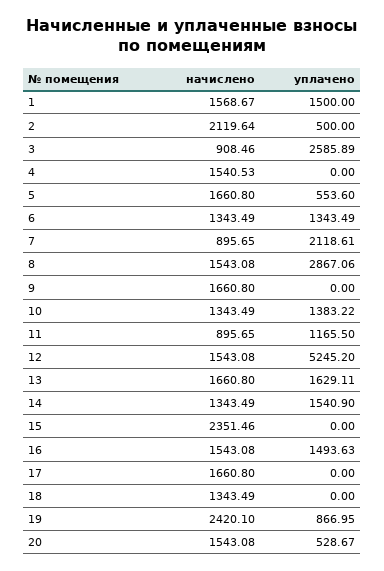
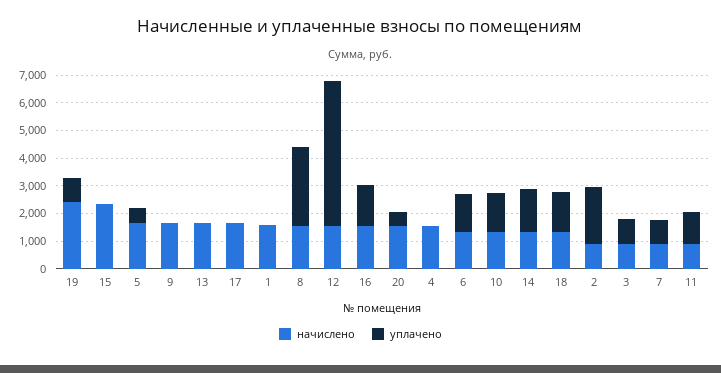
  {
    "начислено": {
      "1": 1568.67,
-     "2": 2119.64,
+     "2": 1000,
      "3": 908.46,
      "4": 1540.53,
      "5": 1660.8,
      "6": 1343.49,
      "7": 895.65,
      "8": 1543.08,
      "9": 1660.8,
      "10": 1343.49,
      "11": 895.65,
      "12": 1543.08,
      "13": 1660.8,
      "14": 1343.49,
      "15": 2351.46,
      "16": 1543.08,
      "17": 1660.8,
      "18": 1343.49,
      "19": 2420.1,
      "20": 1543.08
    },
    "уплачено": {
-     "1": 1500,
+     "1": 0,
-     "2": 500,
+     "2": 2000,
-     "3": 2585.89,
+     "3": 1000,
      "4": 0,
      "5": 553.6,
      "6": 1343.49,
-     "7": 2118.61,
+     "7": 1000,
      "8": 2867.06,
      "9": 0,
      "10": 1383.22,
      "11": 1165.5,
      "12": 5245.2,
-     "13": 1629.11,
+     "13": 0,
      "14": 1540.9,
      "15": 0,
      "16": 1493.63,
      "17": 0,
-     "18": 0,
+     "18": 1500,
      "19": 866.95,
      "20": 528.67
    }
  }

